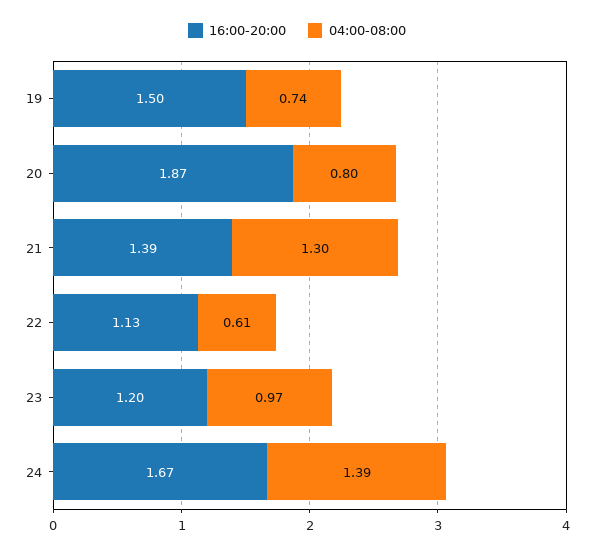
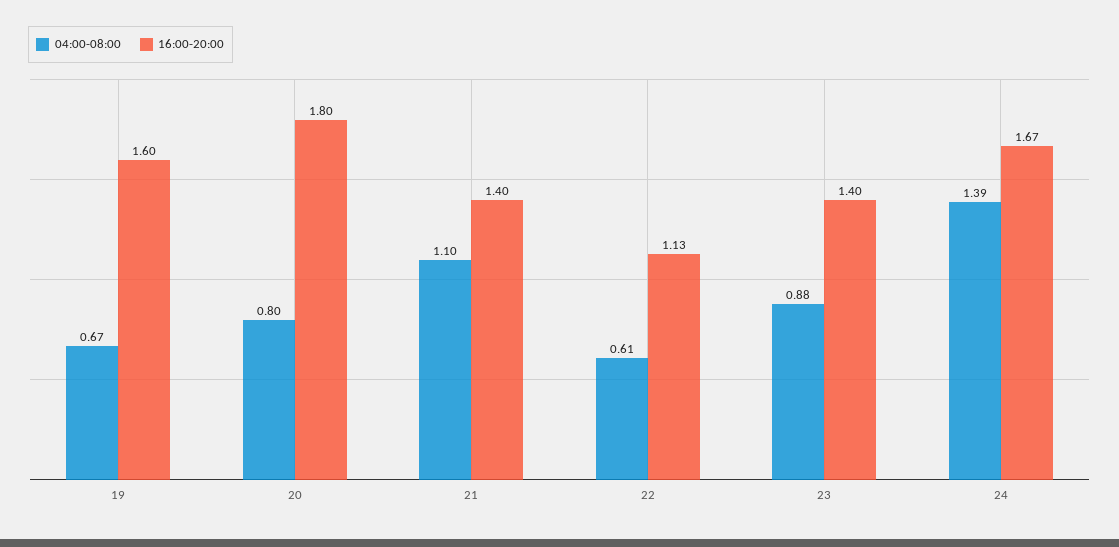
  {
    "16:00-20:00": {
-     "19": 1.5,
+     "19": 1.6,
-     "20": 1.87,
+     "20": 1.8,
-     "21": 1.39,
+     "21": 1.4,
      "22": 1.13,
-     "23": 1.2,
+     "23": 1.4,
      "24": 1.67
    },
    "04:00-08:00": {
-     "19": 0.74,
+     "19": 0.67,
      "20": 0.8,
-     "21": 1.3,
+     "21": 1.1,
      "22": 0.61,
-     "23": 0.97,
+     "23": 0.88,
      "24": 1.39
    }
  }

